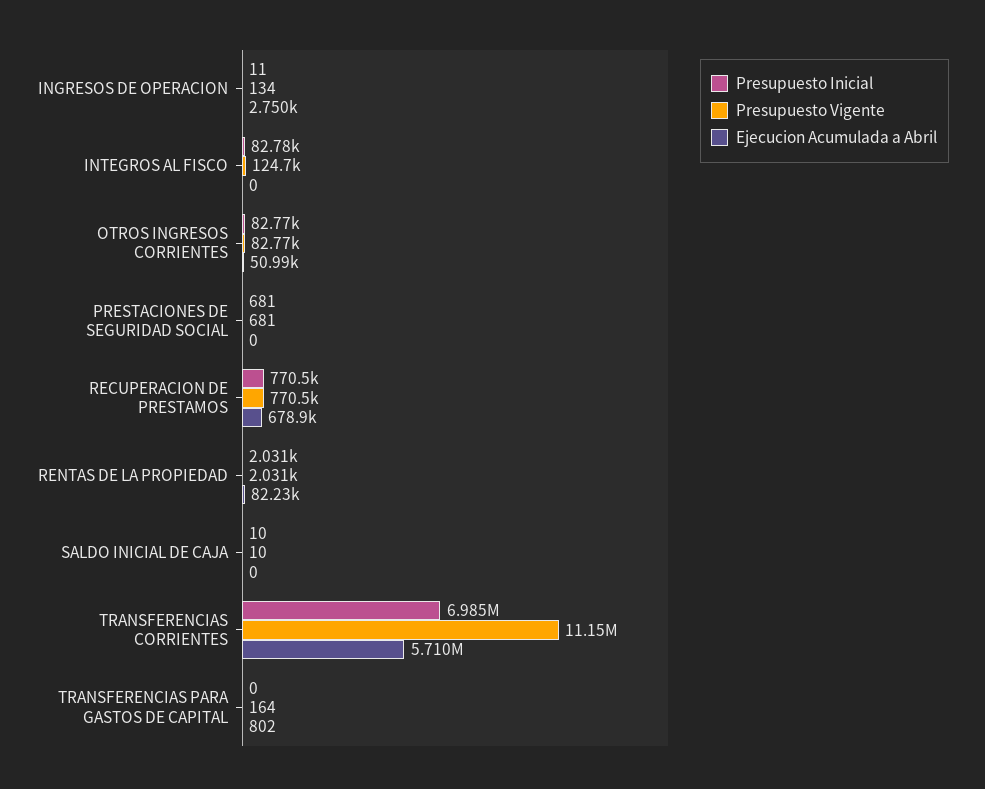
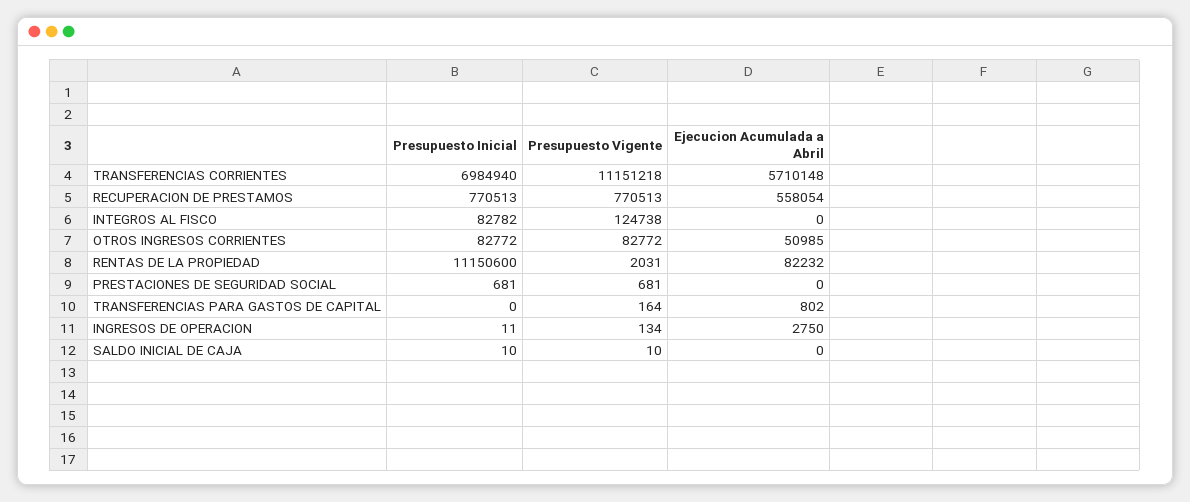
  {
    "Presupuesto Inicial": {
      "INGRESOS DE OPERACION": 11,
      "INTEGROS AL FISCO": 82782,
      "OTROS INGRESOS CORRIENTES": 82772,
      "PRESTACIONES DE SEGURIDAD SOCIAL": 681,
      "RECUPERACION DE PRESTAMOS": 770513,
-     "RENTAS DE LA PROPIEDAD": 2031,
+     "RENTAS DE LA PROPIEDAD": 11150600,
      "SALDO INICIAL DE CAJA": 10,
      "TRANSFERENCIAS CORRIENTES": 6984940,
      "TRANSFERENCIAS PARA GASTOS DE CAPITAL": 0
    },
    "Presupuesto Vigente": {
      "INGRESOS DE OPERACION": 134,
      "INTEGROS AL FISCO": 124738,
      "OTROS INGRESOS CORRIENTES": 82772,
      "PRESTACIONES DE SEGURIDAD SOCIAL": 681,
      "RECUPERACION DE PRESTAMOS": 770513,
      "RENTAS DE LA PROPIEDAD": 2031,
      "SALDO INICIAL DE CAJA": 10,
      "TRANSFERENCIAS CORRIENTES": 11151218,
      "TRANSFERENCIAS PARA GASTOS DE CAPITAL": 164
    },
    "Ejecucion Acumulada a Abril": {
      "INGRESOS DE OPERACION": 2750,
      "INTEGROS AL FISCO": 0,
      "OTROS INGRESOS CORRIENTES": 50985,
      "PRESTACIONES DE SEGURIDAD SOCIAL": 0,
-     "RECUPERACION DE PRESTAMOS": 678900,
+     "RECUPERACION DE PRESTAMOS": 558054,
      "RENTAS DE LA PROPIEDAD": 82232,
      "SALDO INICIAL DE CAJA": 0,
      "TRANSFERENCIAS CORRIENTES": 5710148,
      "TRANSFERENCIAS PARA GASTOS DE CAPITAL": 802
    }
  }

